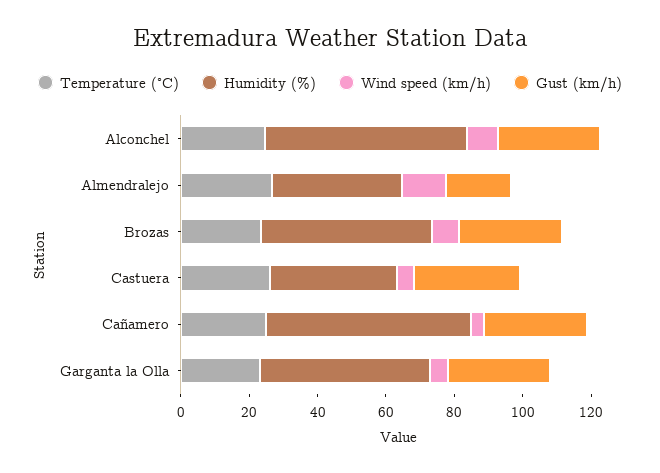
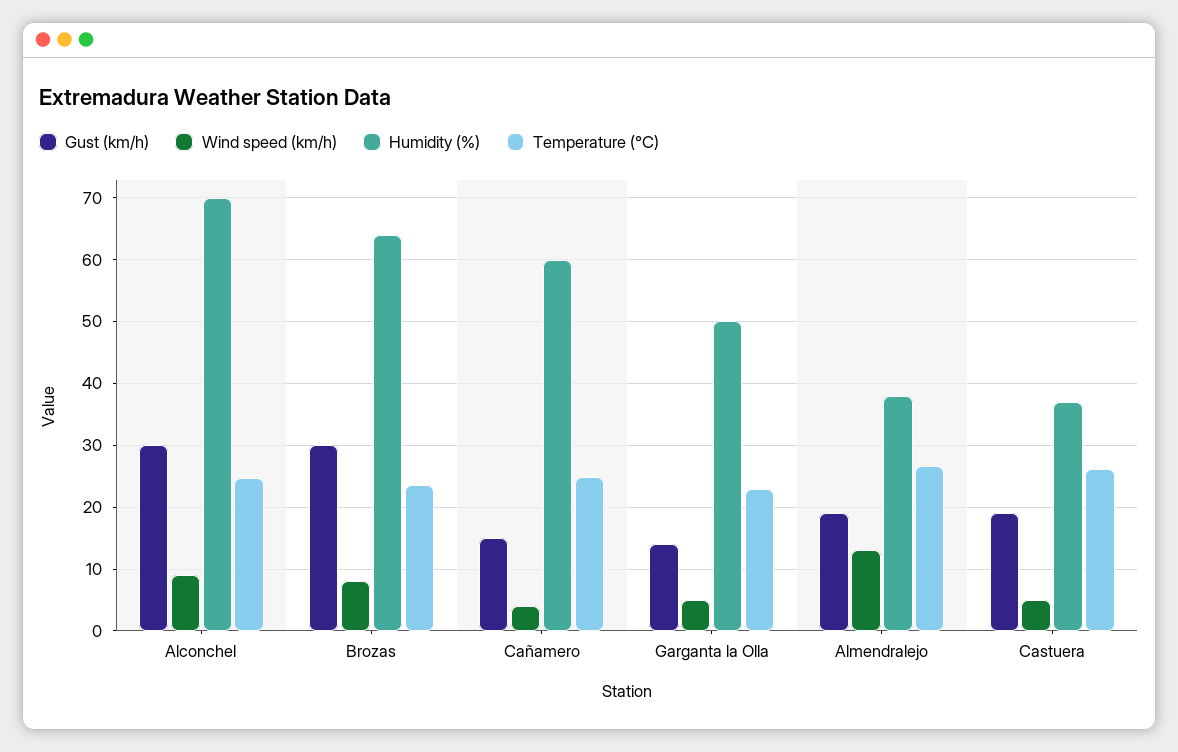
  {
    "Temperature (°C)": {
      "Alconchel": 25,
      "Almendralejo": 27,
      "Brozas": 24,
      "Castuera": 26,
      "Cañamero": 25,
      "Garganta la Olla": 23
    },
    "Humidity (%)": {
-     "Alconchel": 60,
+     "Alconchel": 70,
      "Almendralejo": 38,
-     "Brozas": 50,
+     "Brozas": 64,
      "Castuera": 37,
      "Cañamero": 60,
      "Garganta la Olla": 50
    },
    "Wind speed (km/h)": {
      "Alconchel": 9,
      "Almendralejo": 13,
      "Brozas": 8,
      "Castuera": 5,
      "Cañamero": 4,
      "Garganta la Olla": 5
    },
    "Gust (km/h)": {
      "Alconchel": 30,
      "Almendralejo": 19,
      "Brozas": 30,
-     "Castuera": 30,
+     "Castuera": 19,
-     "Cañamero": 30,
+     "Cañamero": 15,
-     "Garganta la Olla": 30
+     "Garganta la Olla": 14
    }
  }

